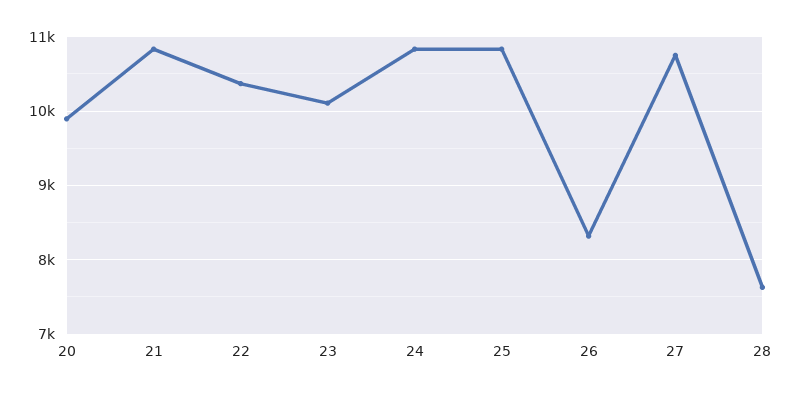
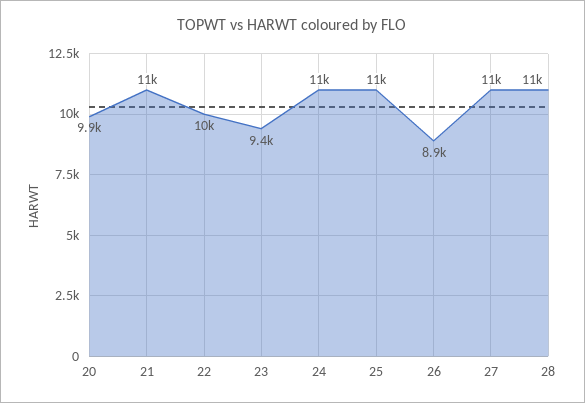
  {
    "20": 9900,
    "21": 11000,
    "22": 10000,
-   "23": 10100,
+   "23": 9400,
    "24": 11000,
    "25": 11000,
-   "26": 8300,
+   "26": 8900,
    "27": 11000,
-   "28": 7600
+   "28": 11000
  }

